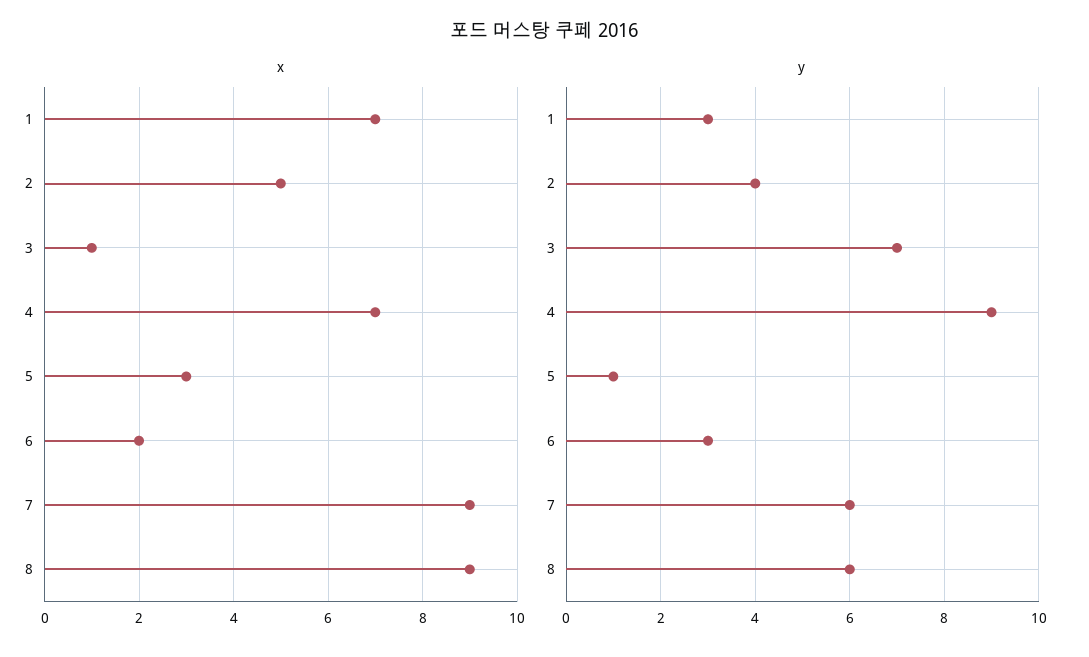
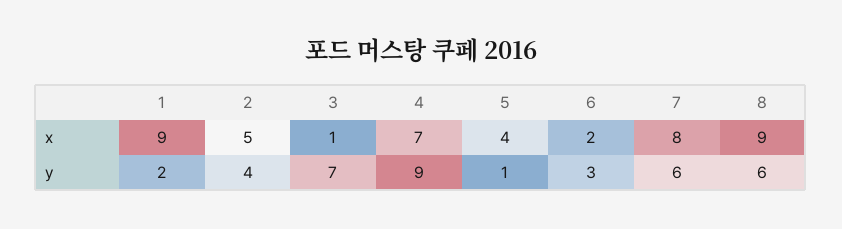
  {
    "x": {
-     "1": 7,
+     "1": 9,
      "2": 5,
      "3": 1,
      "4": 7,
-     "5": 3,
+     "5": 4,
      "6": 2,
-     "7": 9,
+     "7": 8,
      "8": 9
    },
    "y": {
-     "1": 3,
+     "1": 2,
      "2": 4,
      "3": 7,
      "4": 9,
      "5": 1,
      "6": 3,
      "7": 6,
      "8": 6
    }
  }

